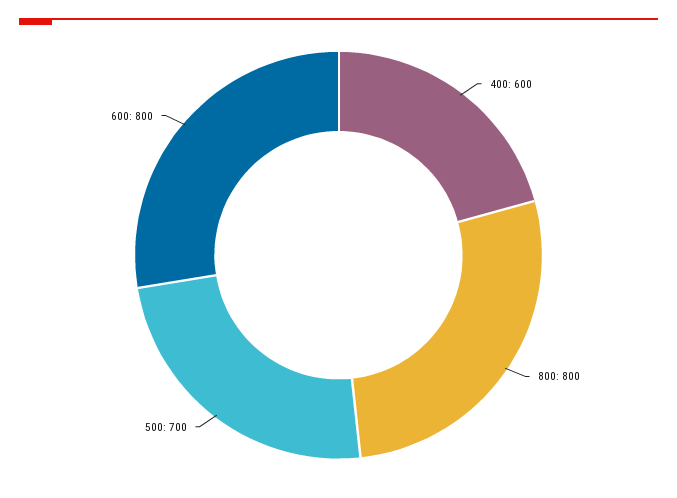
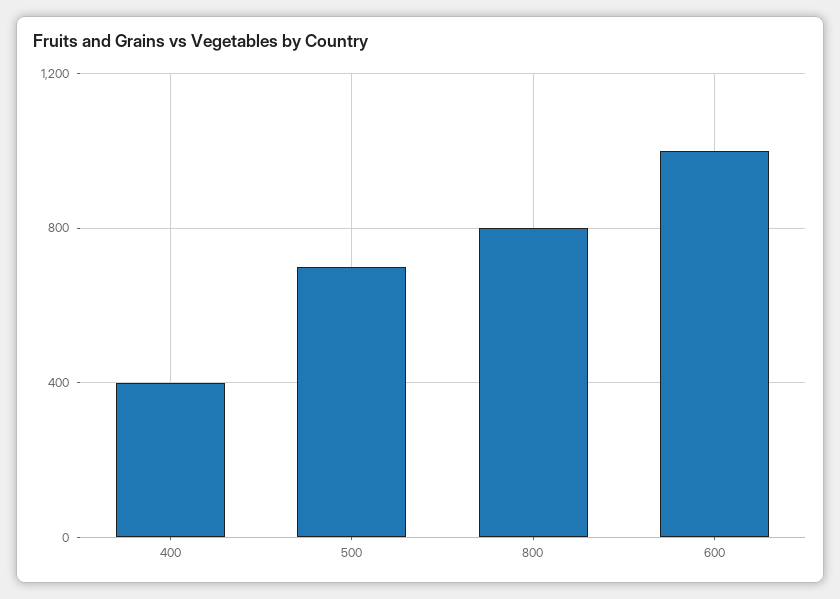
  {
-   "400": 600,
+   "400": 400,
    "800": 800,
    "500": 700,
-   "600": 800
+   "600": 1000
  }

